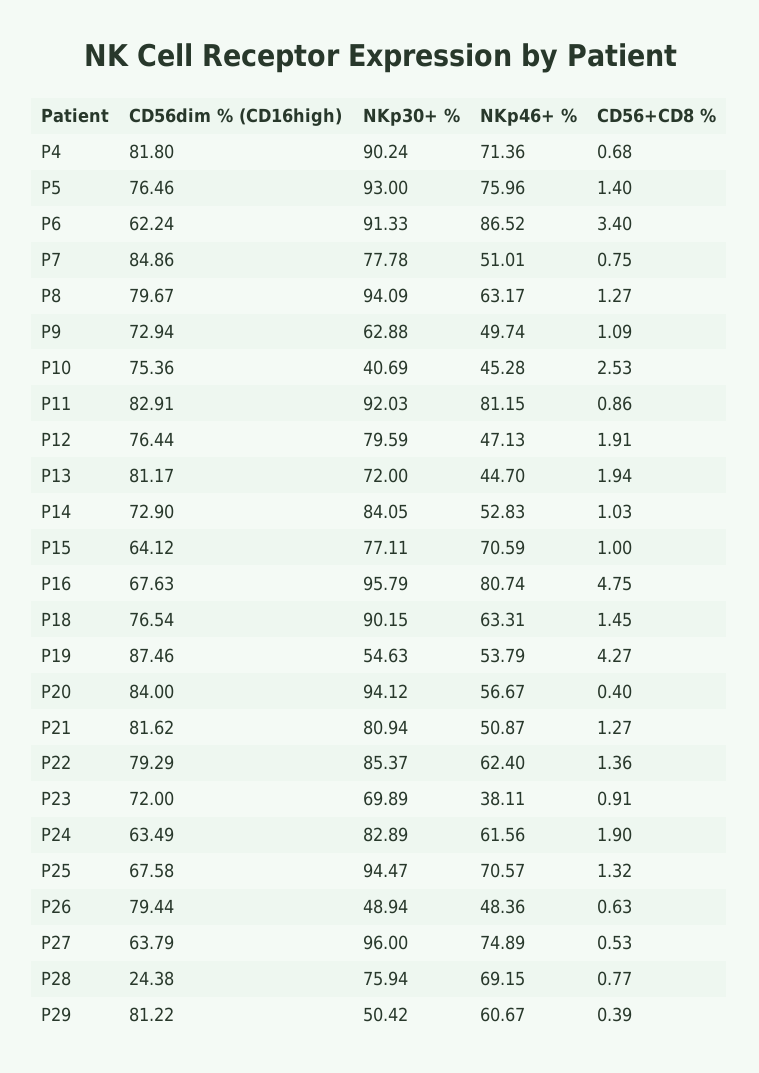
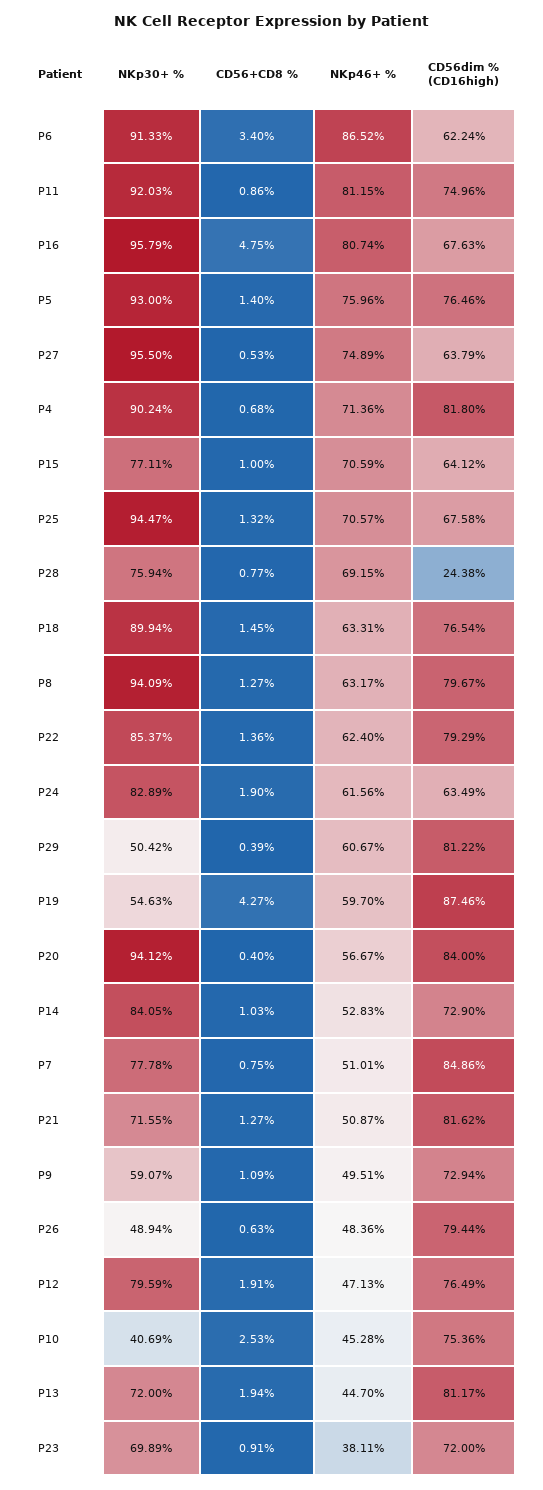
  {
    "CD56dim % (CD16high)": {
      "P4": 81.8,
      "P5": 76.46,
      "P6": 62.24,
      "P7": 84.86,
      "P8": 79.67,
      "P9": 72.94,
      "P10": 75.36,
-     "P11": 82.91,
+     "P11": 74.96,
-     "P12": 76.44,
+     "P12": 76.49,
      "P13": 81.17,
      "P14": 72.9,
      "P15": 64.12,
      "P16": 67.63,
      "P18": 76.54,
      "P19": 87.46,
      "P20": 84,
      "P21": 81.62,
      "P22": 79.29,
      "P23": 72,
      "P24": 63.49,
      "P25": 67.58,
      "P26": 79.44,
      "P27": 63.79,
      "P28": 24.38,
      "P29": 81.22
    },
    "NKp30+ %": {
      "P4": 90.24,
      "P5": 93,
      "P6": 91.33,
      "P7": 77.78,
      "P8": 94.09,
-     "P9": 62.88,
+     "P9": 59.07,
      "P10": 40.69,
      "P11": 92.03,
      "P12": 79.59,
      "P13": 72,
      "P14": 84.05,
      "P15": 77.11,
      "P16": 95.79,
-     "P18": 90.15,
+     "P18": 89.94,
      "P19": 54.63,
      "P20": 94.12,
-     "P21": 80.94,
+     "P21": 71.55,
      "P22": 85.37,
      "P23": 69.89,
      "P24": 82.89,
      "P25": 94.47,
      "P26": 48.94,
-     "P27": 96,
+     "P27": 95.5,
      "P28": 75.94,
      "P29": 50.42
    },
    "NKp46+ %": {
      "P4": 71.36,
      "P5": 75.96,
      "P6": 86.52,
      "P7": 51.01,
      "P8": 63.17,
-     "P9": 49.74,
+     "P9": 49.51,
      "P10": 45.28,
      "P11": 81.15,
      "P12": 47.13,
      "P13": 44.7,
      "P14": 52.83,
      "P15": 70.59,
      "P16": 80.74,
      "P18": 63.31,
-     "P19": 53.79,
+     "P19": 59.7,
      "P20": 56.67,
      "P21": 50.87,
      "P22": 62.4,
      "P23": 38.11,
      "P24": 61.56,
      "P25": 70.57,
      "P26": 48.36,
      "P27": 74.89,
      "P28": 69.15,
      "P29": 60.67
    },
    "CD56+CD8 %": {
      "P4": 0.68,
      "P5": 1.4,
      "P6": 3.4,
      "P7": 0.75,
      "P8": 1.27,
      "P9": 1.09,
      "P10": 2.53,
      "P11": 0.86,
      "P12": 1.91,
      "P13": 1.94,
      "P14": 1.03,
      "P15": 1,
      "P16": 4.75,
      "P18": 1.45,
      "P19": 4.27,
      "P20": 0.4,
      "P21": 1.27,
      "P22": 1.36,
      "P23": 0.91,
      "P24": 1.9,
      "P25": 1.32,
      "P26": 0.63,
      "P27": 0.53,
      "P28": 0.77,
      "P29": 0.39
    }
  }

